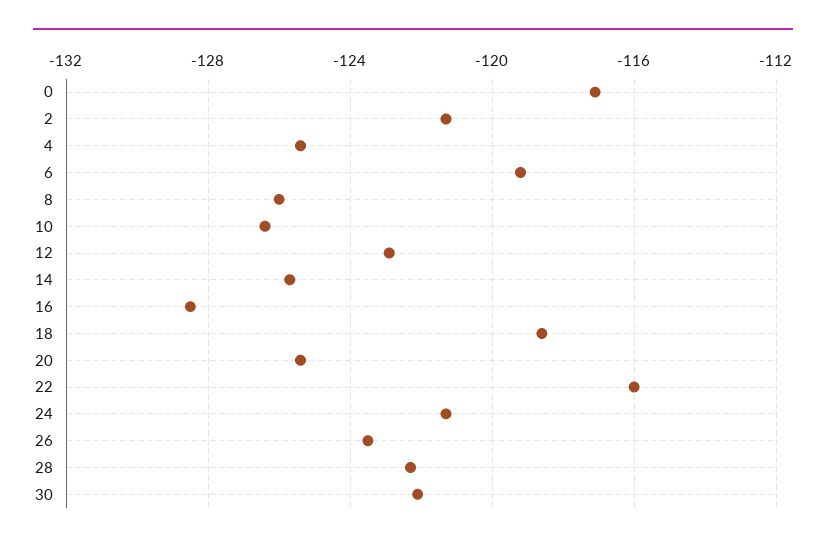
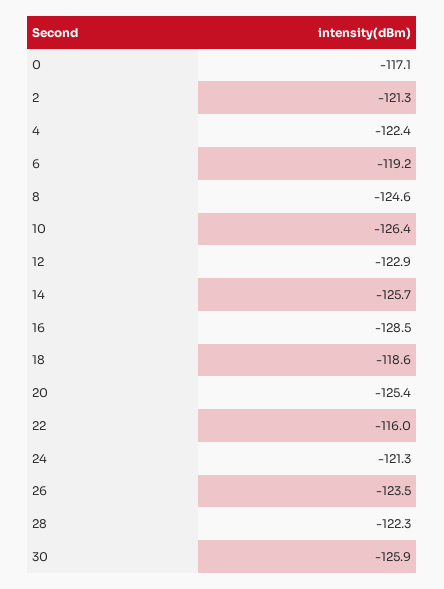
  {
    "0": -117.1,
    "2": -121.3,
-   "4": -125.5,
+   "4": -122.4,
    "6": -119.2,
-   "8": -126,
+   "8": -124.6,
    "10": -126.4,
    "12": -122.9,
    "14": -125.7,
    "16": -128.5,
    "18": -118.6,
    "20": -125.4,
    "22": -116,
    "24": -121.3,
    "26": -123.5,
    "28": -122.3,
-   "30": -122
+   "30": -125.9
  }

